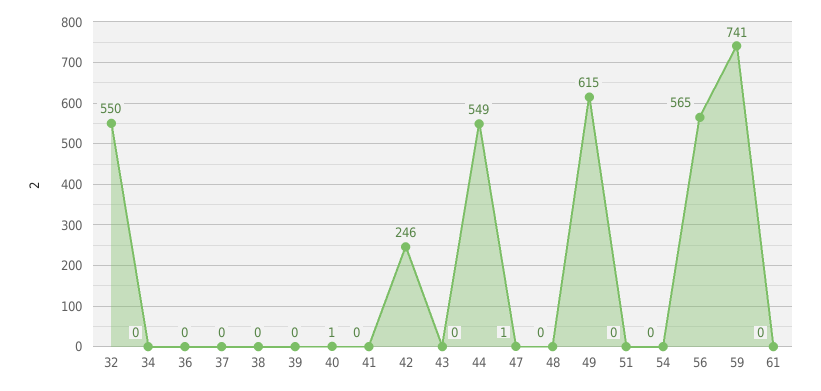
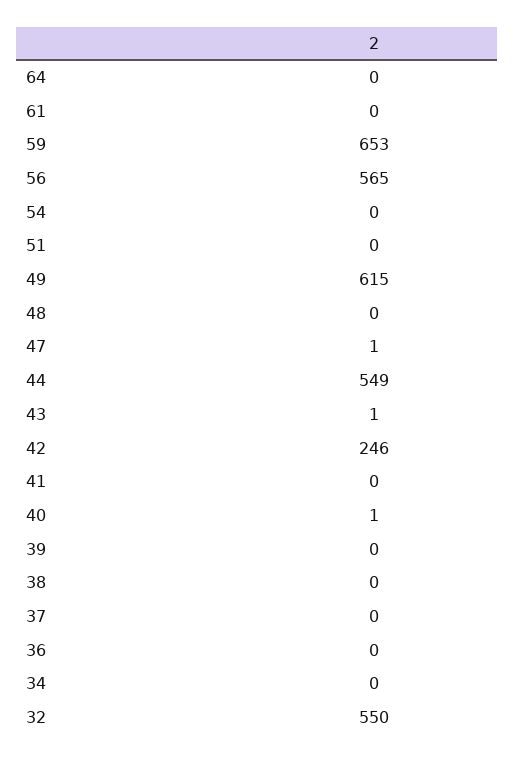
  {
    "32": 550,
    "34": 0,
    "36": 0,
    "37": 0,
    "38": 0,
    "39": 0,
    "40": 1,
    "41": 0,
    "42": 246,
-   "43": 0,
+   "43": 1,
    "44": 549,
    "47": 1,
    "48": 0,
    "49": 615,
    "51": 0,
    "54": 0,
    "56": 565,
-   "59": 741,
+   "59": 653,
-   "61": 0
+   "61": 0,
+   "64": 0
  }

